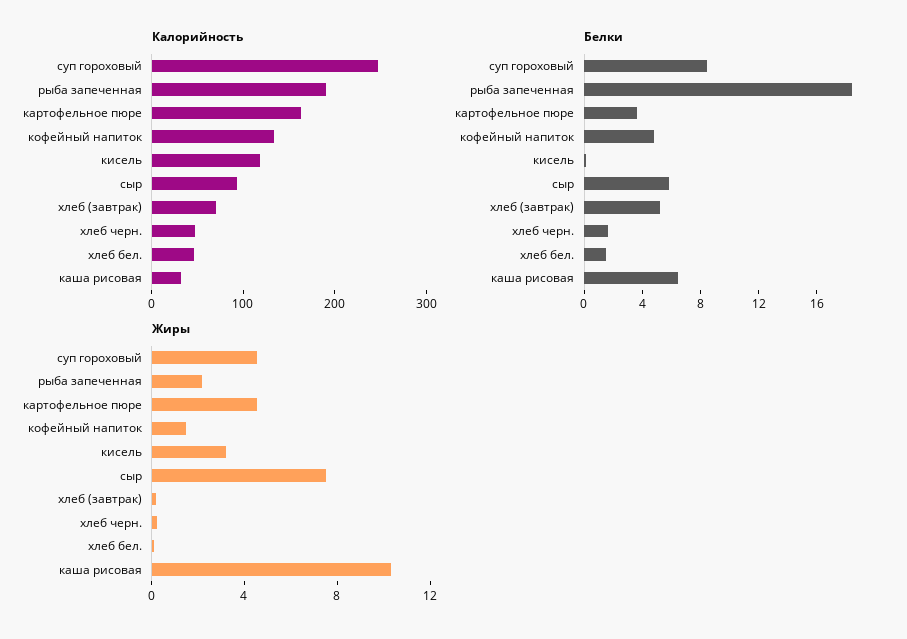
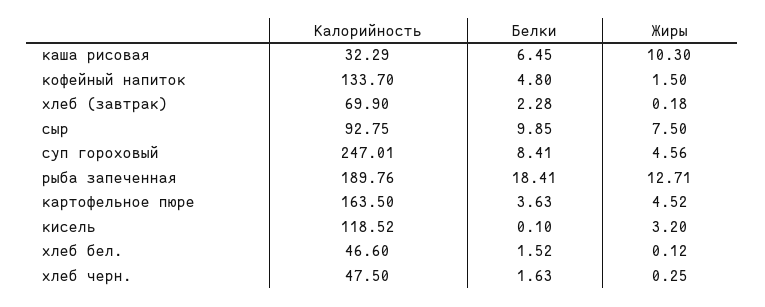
  {
    "Калорийность": {
      "суп гороховый": 247.01,
      "рыба запеченная": 189.76,
      "картофельное пюре": 163.5,
      "кофейный напиток": 133.7,
      "кисель": 118.52,
      "сыр": 92.75,
      "хлеб (завтрак)": 69.9,
      "хлеб черн.": 47.5,
      "хлеб бел.": 46.6,
      "каша рисовая": 32.29
    },
    "Белки": {
      "суп гороховый": 8.41,
      "рыба запеченная": 18.41,
      "картофельное пюре": 3.63,
      "кофейный напиток": 4.8,
      "кисель": 0.1,
-     "сыр": 6,
+     "сыр": 9.85,
-     "хлеб (завтрак)": 5,
+     "хлеб (завтрак)": 2.28,
      "хлеб черн.": 1.63,
      "хлеб бел.": 1.52,
      "каша рисовая": 6.45
    },
    "Жиры": {
      "суп гороховый": 4.56,
-     "рыба запеченная": 2,
+     "рыба запеченная": 12.71,
      "картофельное пюре": 4.52,
      "кофейный напиток": 1.5,
      "кисель": 3.2,
      "сыр": 7.5,
      "хлеб (завтрак)": 0.18,
      "хлеб черн.": 0.25,
      "хлеб бел.": 0.12,
      "каша рисовая": 10.3
    }
  }

